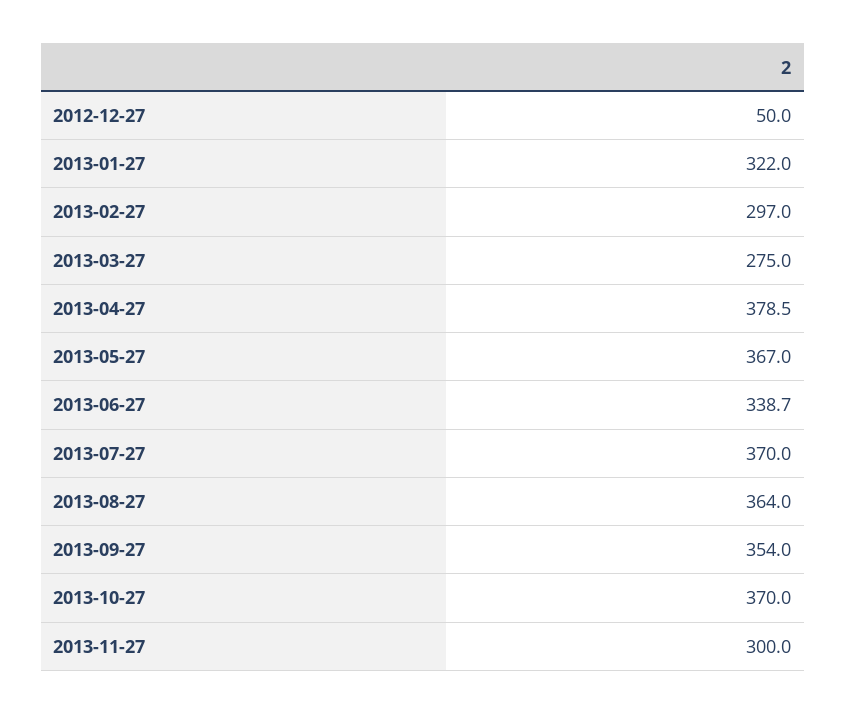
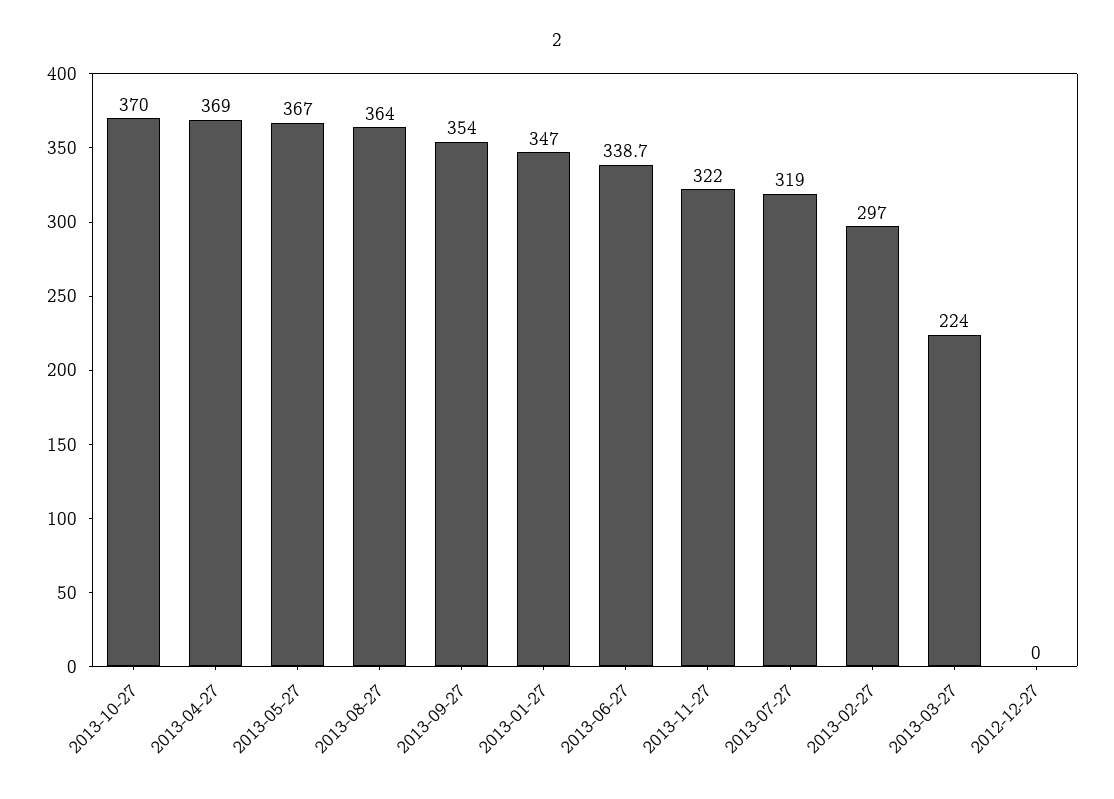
  {
-   "2012-12-27": 50,
+   "2012-12-27": 0,
-   "2013-01-27": 322,
+   "2013-01-27": 347,
    "2013-02-27": 297,
-   "2013-03-27": 275,
+   "2013-03-27": 224,
-   "2013-04-27": 378.5,
+   "2013-04-27": 369,
    "2013-05-27": 367,
    "2013-06-27": 338.7,
-   "2013-07-27": 370,
+   "2013-07-27": 319,
    "2013-08-27": 364,
    "2013-09-27": 354,
    "2013-10-27": 370,
-   "2013-11-27": 300
+   "2013-11-27": 322
  }

